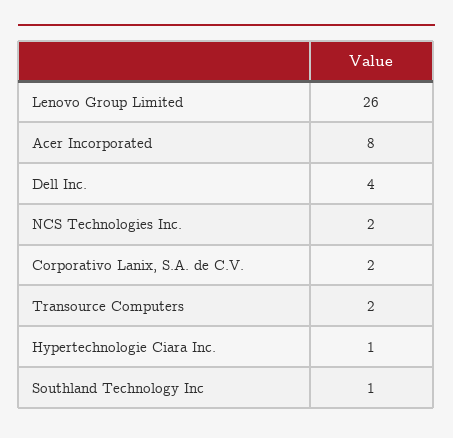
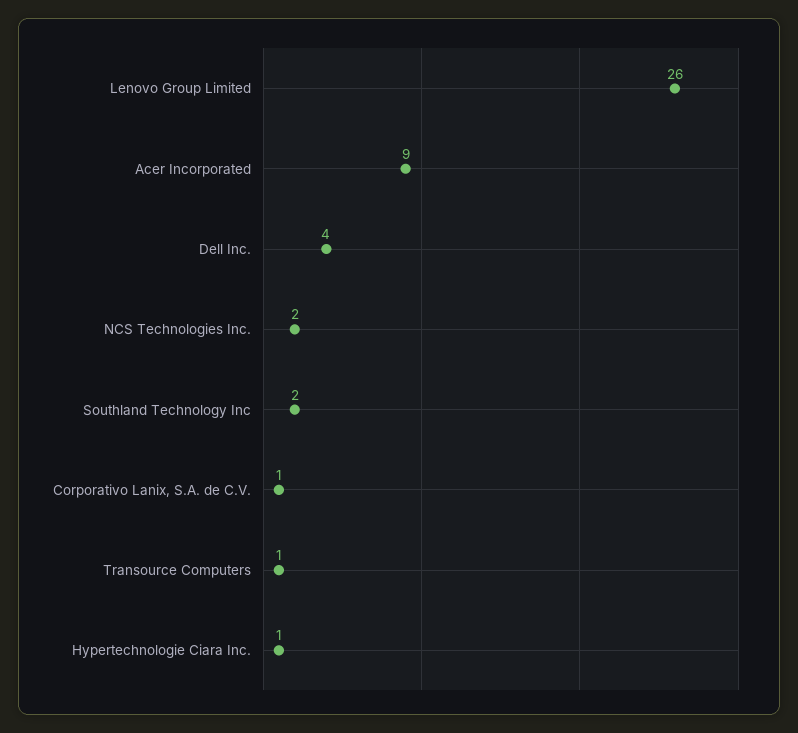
  {
    "Lenovo Group Limited": 26,
-   "Acer Incorporated": 8,
+   "Acer Incorporated": 9,
    "Dell Inc.": 4,
    "NCS Technologies Inc.": 2,
-   "Corporativo Lanix, S.A. de C.V.": 2,
+   "Corporativo Lanix, S.A. de C.V.": 1,
-   "Transource Computers": 2,
+   "Transource Computers": 1,
    "Hypertechnologie Ciara Inc.": 1,
-   "Southland Technology Inc": 1
+   "Southland Technology Inc": 2
  }

